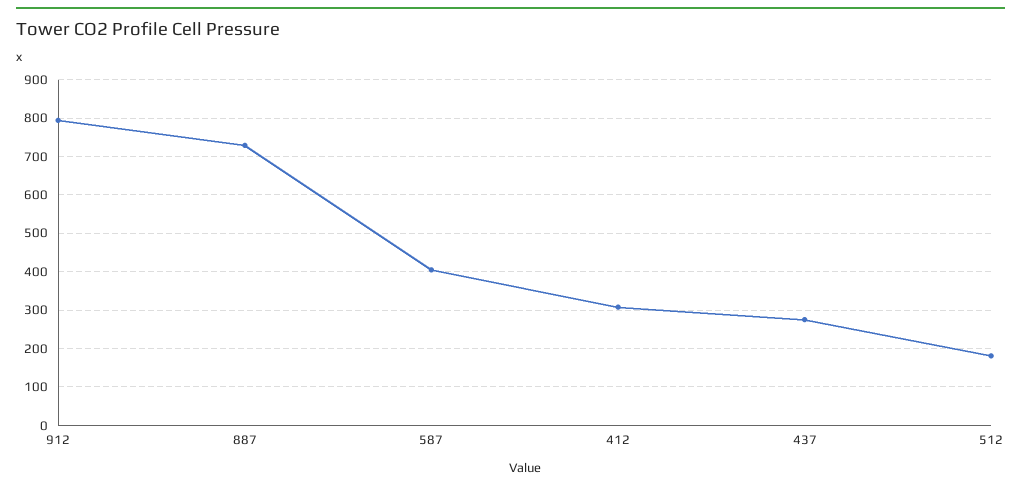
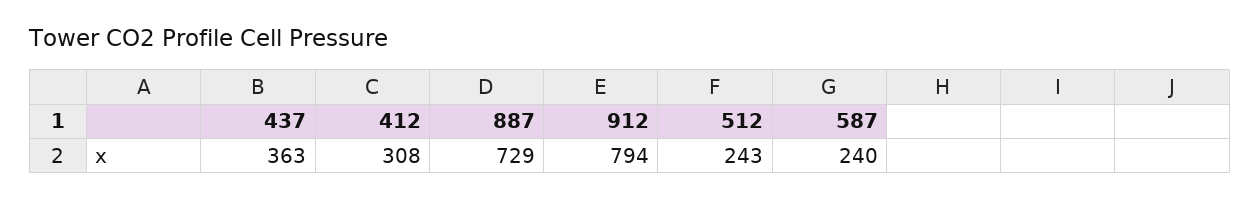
  {
    "912": 794,
    "887": 729,
-   "587": 400,
+   "587": 240,
    "412": 308,
-   "437": 280,
+   "437": 363,
-   "512": 180
+   "512": 243
  }

